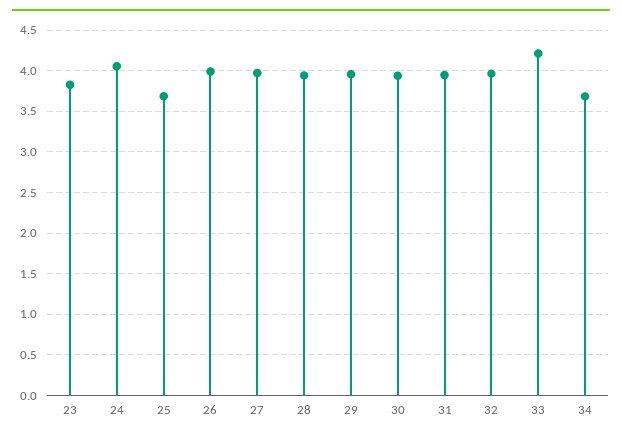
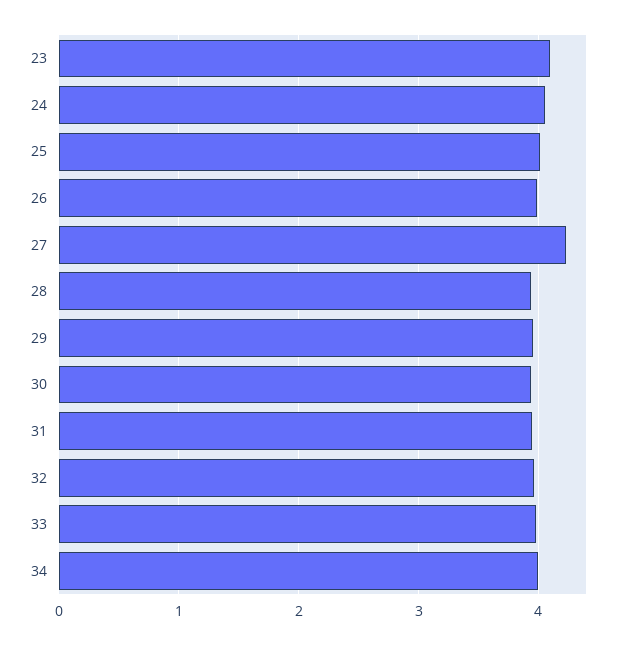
  {
-   "23": 3.8,
+   "23": 4.1,
    "24": 4.1,
-   "25": 3.7,
+   "25": 4,
    "26": 4,
-   "27": 4,
+   "27": 4.2,
    "28": 3.9,
    "29": 4,
    "30": 3.9,
    "31": 3.9,
    "32": 4,
-   "33": 4.2,
+   "33": 4,
-   "34": 3.7
+   "34": 4
  }

